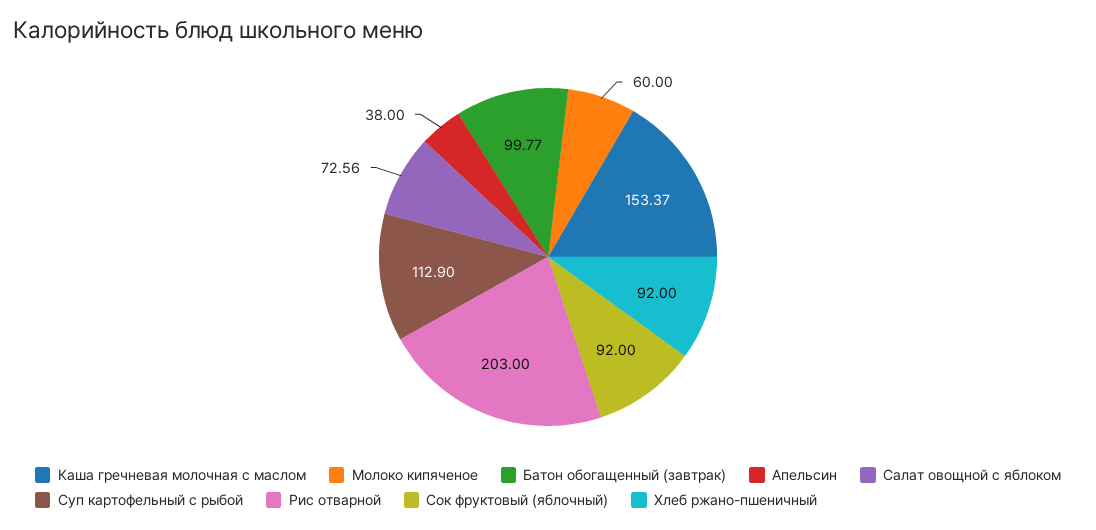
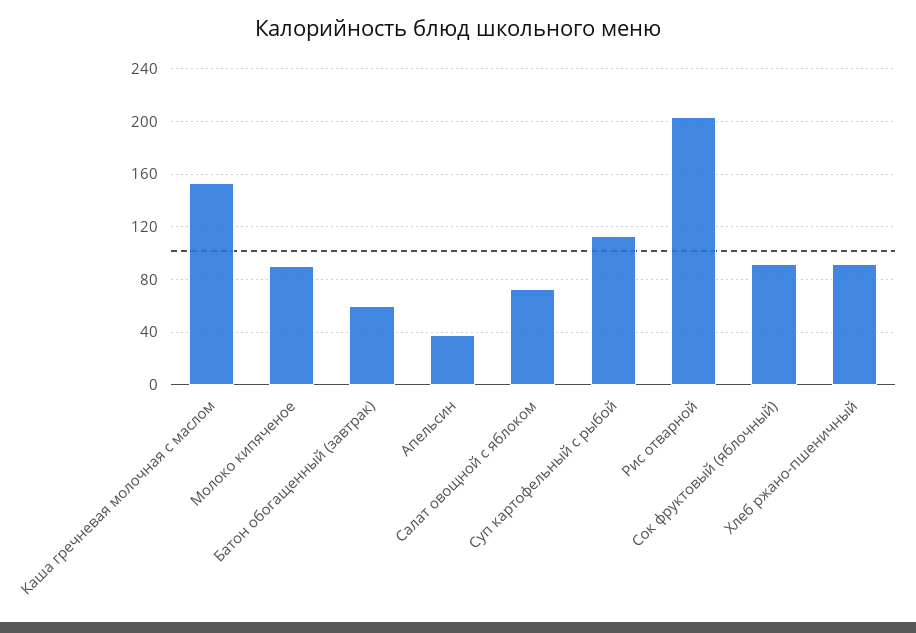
  {
    "Каша гречневая молочная с маслом": 153.37,
-   "Молоко кипяченое": 60,
+   "Молоко кипяченое": 90,
-   "Батон обогащенный (завтрак)": 99.77,
+   "Батон обогащенный (завтрак)": 60,
    "Апельсин": 38,
    "Салат овощной с яблоком": 72.56,
    "Суп картофельный с рыбой": 112.9,
    "Рис отварной": 203,
    "Сок фруктовый (яблочный)": 92,
    "Хлеб ржано-пшеничный": 92
  }

